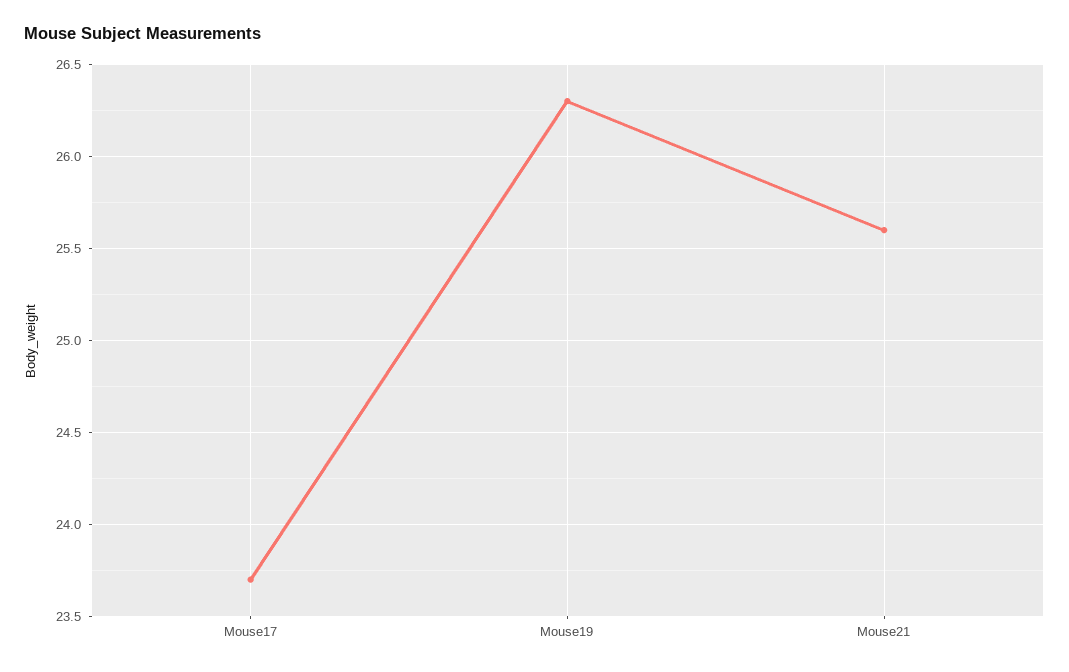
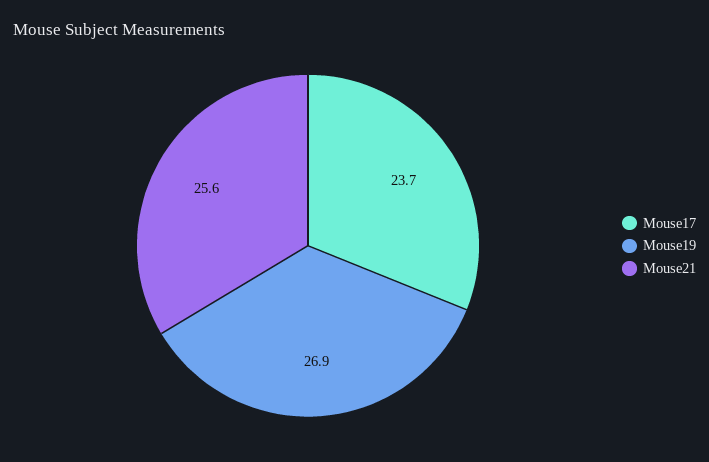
  {
    "Mouse17": 23.7,
-   "Mouse19": 26.3,
+   "Mouse19": 26.9,
    "Mouse21": 25.6
  }

